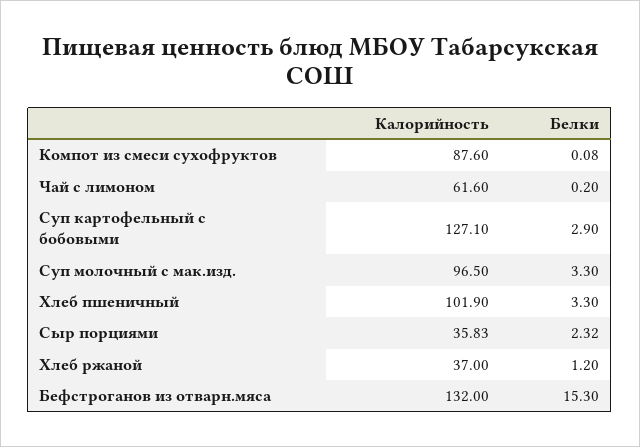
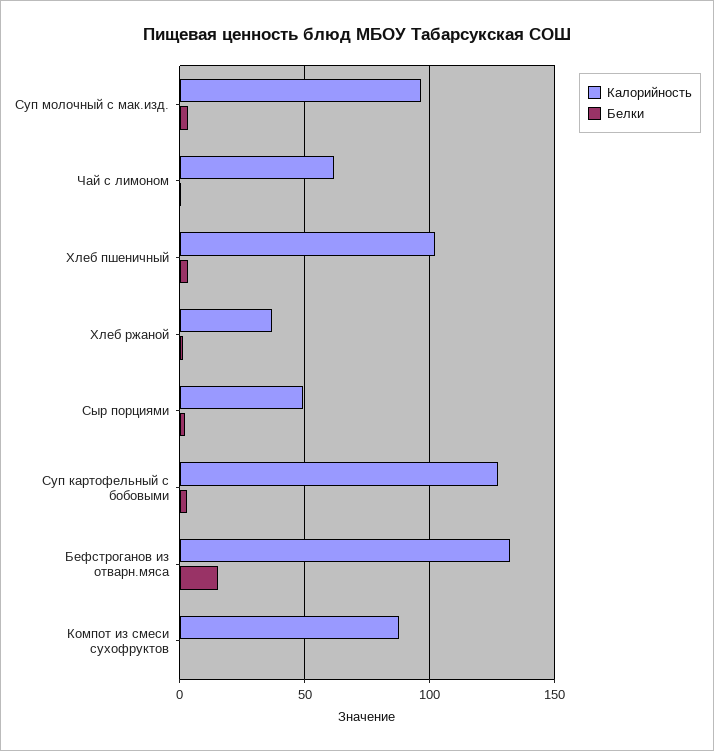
  {
    "Калорийность": {
      "Компот из смеси сухофруктов": 87.6,
      "Чай с лимоном": 61.6,
      "Суп картофельный с бобовыми": 127.1,
      "Суп молочный с мак.изд.": 96.5,
      "Хлеб пшеничный": 101.9,
-     "Сыр порциями": 35.83,
+     "Сыр порциями": 50,
      "Хлеб ржаной": 37,
      "Бефстроганов из отварн.мяса": 132
    },
    "Белки": {
      "Компот из смеси сухофруктов": 0.08,
      "Чай с лимоном": 0.2,
      "Суп картофельный с бобовыми": 2.9,
      "Суп молочный с мак.изд.": 3.3,
      "Хлеб пшеничный": 3.3,
      "Сыр порциями": 2.32,
      "Хлеб ржаной": 1.2,
      "Бефстроганов из отварн.мяса": 15.3
    }
  }

